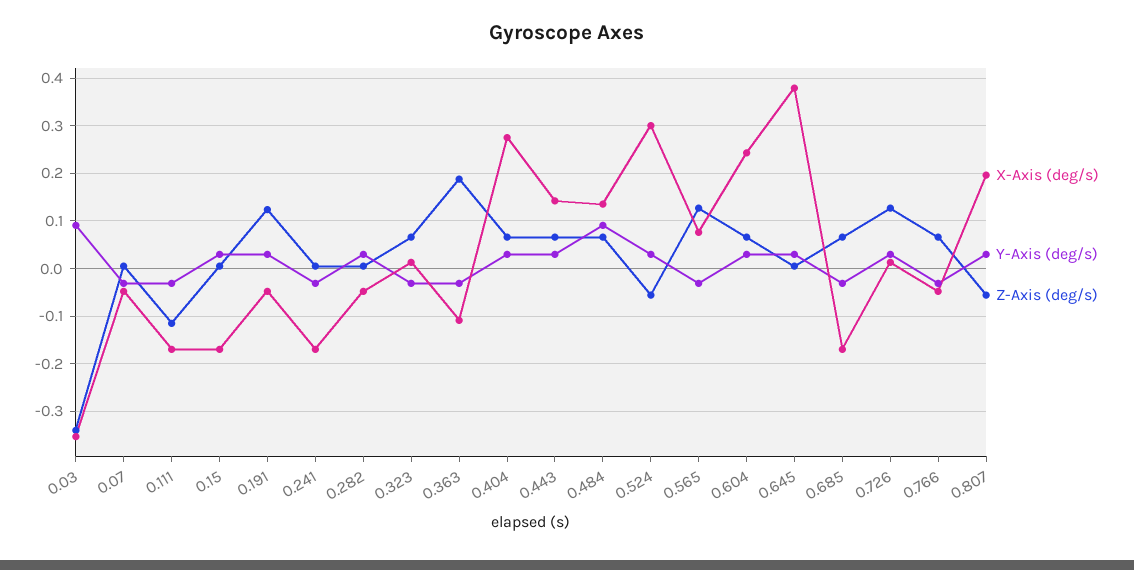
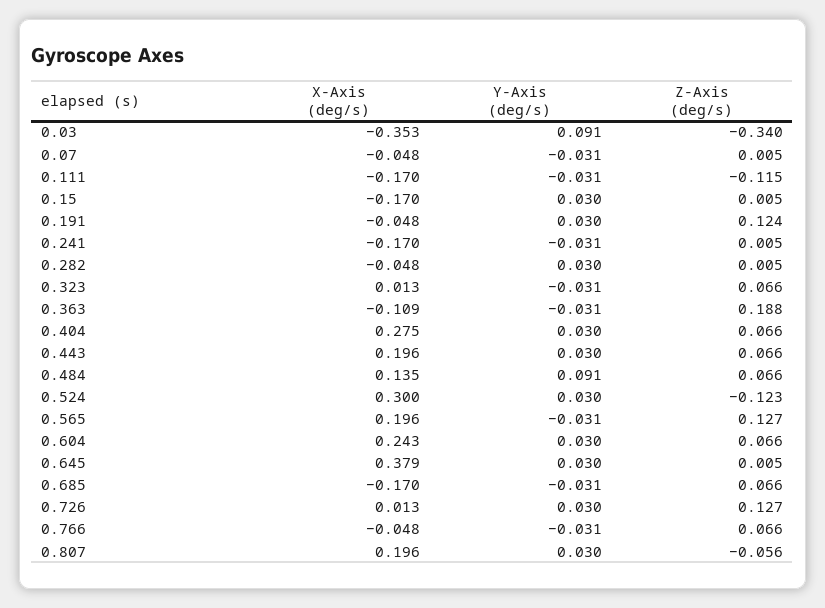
  {
    "X-Axis (deg/s)": {
      "0.03": -0.353,
      "0.07": -0.048,
      "0.111": -0.17,
      "0.15": -0.17,
      "0.191": -0.048,
      "0.241": -0.17,
      "0.282": -0.048,
      "0.323": 0.013,
      "0.363": -0.109,
      "0.404": 0.275,
-     "0.443": 0.14,
+     "0.443": 0.196,
      "0.484": 0.135,
      "0.524": 0.3,
-     "0.565": 0.08,
+     "0.565": 0.196,
      "0.604": 0.243,
      "0.645": 0.379,
      "0.685": -0.17,
      "0.726": 0.013,
      "0.766": -0.048,
      "0.807": 0.196
    },
    "Y-Axis (deg/s)": {
      "0.03": 0.091,
      "0.07": -0.031,
      "0.111": -0.031,
      "0.15": 0.03,
      "0.191": 0.03,
      "0.241": -0.031,
      "0.282": 0.03,
      "0.323": -0.031,
      "0.363": -0.031,
      "0.404": 0.03,
      "0.443": 0.03,
      "0.484": 0.091,
      "0.524": 0.03,
      "0.565": -0.031,
      "0.604": 0.03,
      "0.645": 0.03,
      "0.685": -0.031,
      "0.726": 0.03,
      "0.766": -0.031,
      "0.807": 0.03
    },
    "Z-Axis (deg/s)": {
      "0.03": -0.34,
      "0.07": 0.005,
      "0.111": -0.115,
      "0.15": 0.005,
      "0.191": 0.124,
      "0.241": 0.005,
      "0.282": 0.005,
      "0.323": 0.066,
      "0.363": 0.188,
      "0.404": 0.066,
      "0.443": 0.066,
      "0.484": 0.066,
-     "0.524": -0.06,
+     "0.524": -0.123,
      "0.565": 0.127,
      "0.604": 0.066,
      "0.645": 0.005,
      "0.685": 0.066,
      "0.726": 0.127,
      "0.766": 0.066,
      "0.807": -0.056
    }
  }

